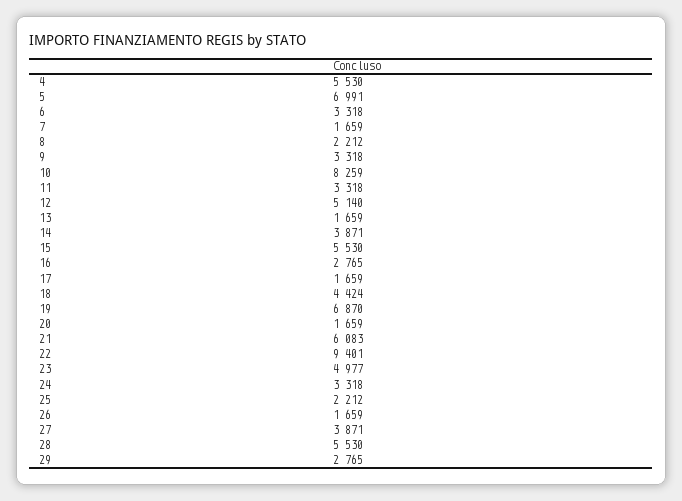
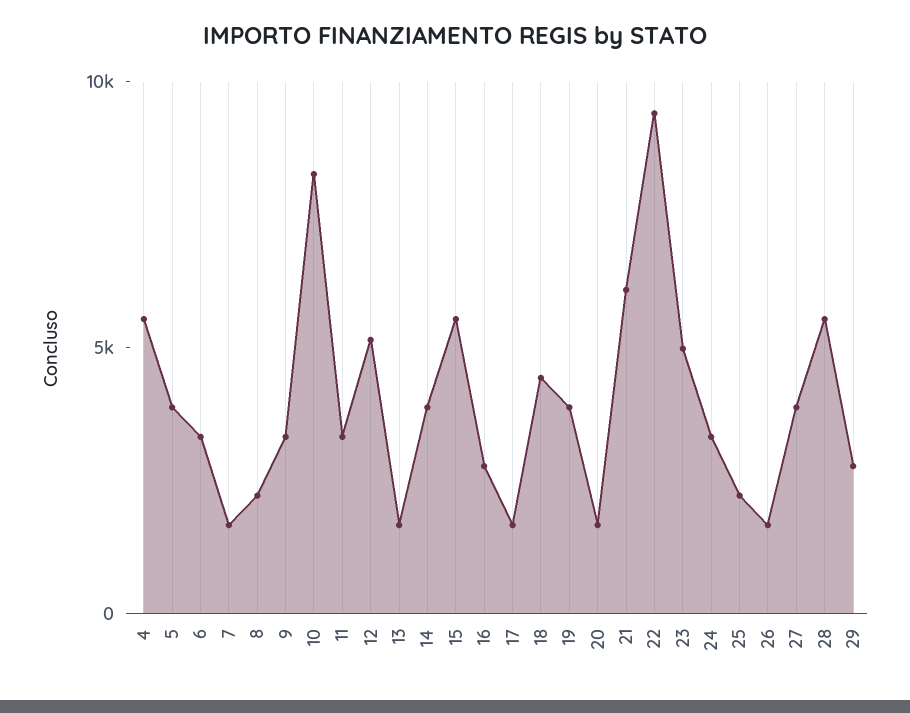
  {
    "4": 5530,
-   "5": 6991,
+   "5": 4000,
    "6": 3318,
    "7": 1659,
    "8": 2212,
    "9": 3318,
    "10": 8259,
    "11": 3318,
    "12": 5140,
    "13": 1659,
    "14": 3871,
    "15": 5530,
    "16": 2765,
    "17": 1659,
    "18": 4424,
-   "19": 6870,
+   "19": 4000,
    "20": 1659,
    "21": 6083,
    "22": 9401,
    "23": 4977,
    "24": 3318,
    "25": 2212,
    "26": 1659,
    "27": 3871,
    "28": 5530,
    "29": 2765
  }

